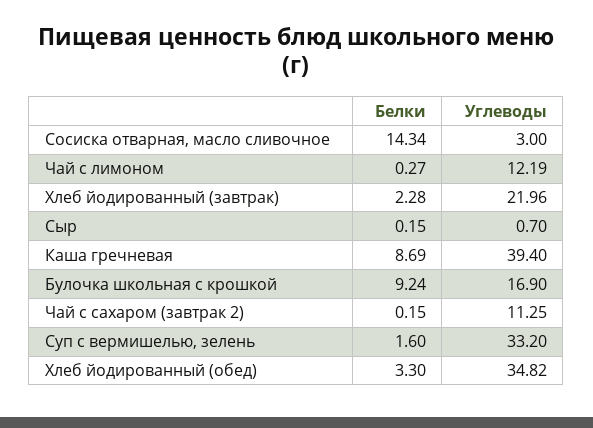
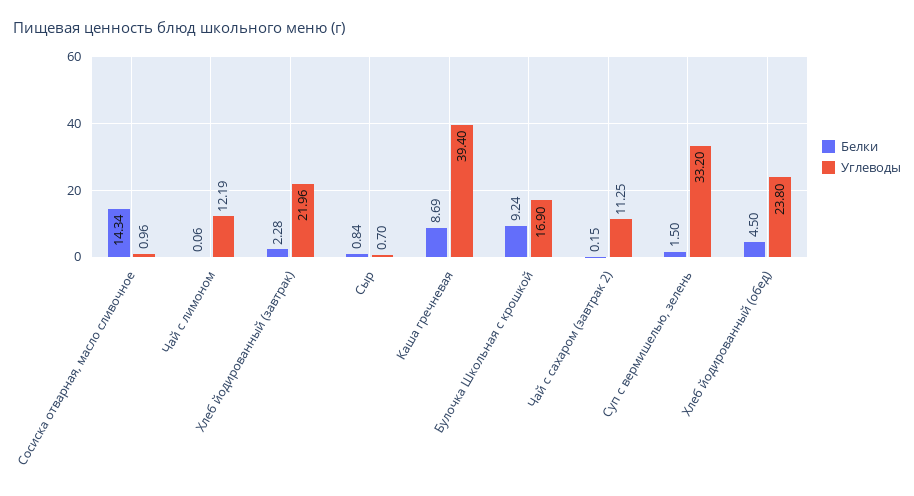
  {
    "Белки": {
      "Сосиска отварная, масло сливочное": 14.34,
-     "Чай с лимоном": 0.27,
+     "Чай с лимоном": 0.06,
      "Хлеб йодированный (завтрак)": 2.28,
-     "Сыр": 0.15,
+     "Сыр": 0.84,
      "Каша гречневая": 8.69,
      "Булочка школьная с крошкой": 9.24,
      "Чай с сахаром (завтрак 2)": 0.15,
-     "Суп с вермишелью, зелень": 1.6,
+     "Суп с вермишелью, зелень": 1.5,
-     "Хлеб йодированный (обед)": 3.3
+     "Хлеб йодированный (обед)": 4.5
    },
    "Углеводы": {
-     "Сосиска отварная, масло сливочное": 3,
+     "Сосиска отварная, масло сливочное": 0.96,
      "Чай с лимоном": 12.19,
      "Хлеб йодированный (завтрак)": 21.96,
      "Сыр": 0.7,
      "Каша гречневая": 39.4,
      "Булочка школьная с крошкой": 16.9,
      "Чай с сахаром (завтрак 2)": 11.25,
      "Суп с вермишелью, зелень": 33.2,
-     "Хлеб йодированный (обед)": 34.82
+     "Хлеб йодированный (обед)": 23.8
    }
  }

